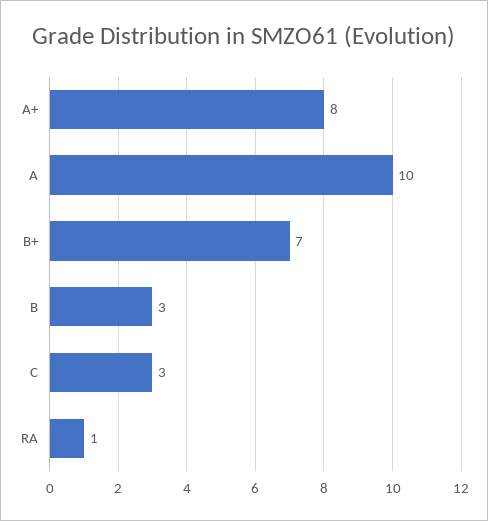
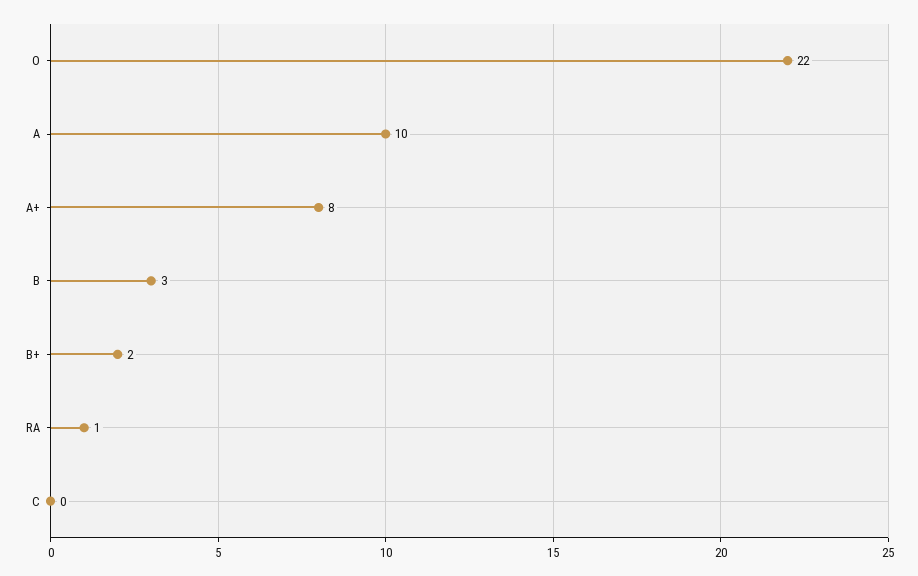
  {
    "A+": 8,
    "A": 10,
-   "B+": 7,
+   "B+": 2,
    "B": 3,
-   "C": 3,
+   "C": 0,
-   "RA": 1
+   "RA": 1,
+   "O": 22
  }

